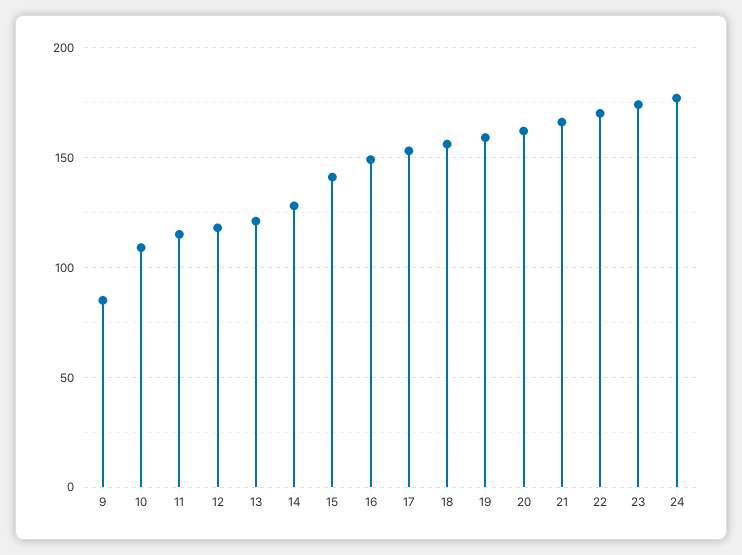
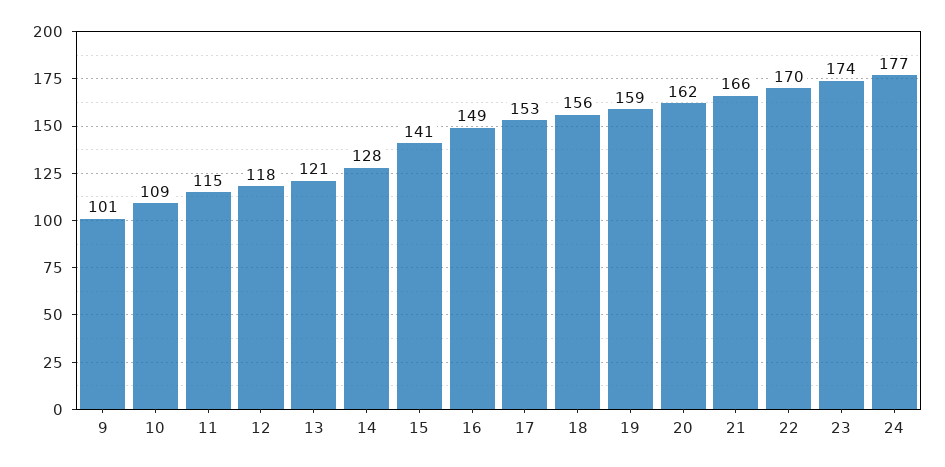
  {
-   "9": 85,
+   "9": 101,
    "10": 109,
    "11": 115,
    "12": 118,
    "13": 121,
    "14": 128,
    "15": 141,
    "16": 149,
    "17": 153,
    "18": 156,
    "19": 159,
    "20": 162,
    "21": 166,
    "22": 170,
    "23": 174,
    "24": 177
  }

